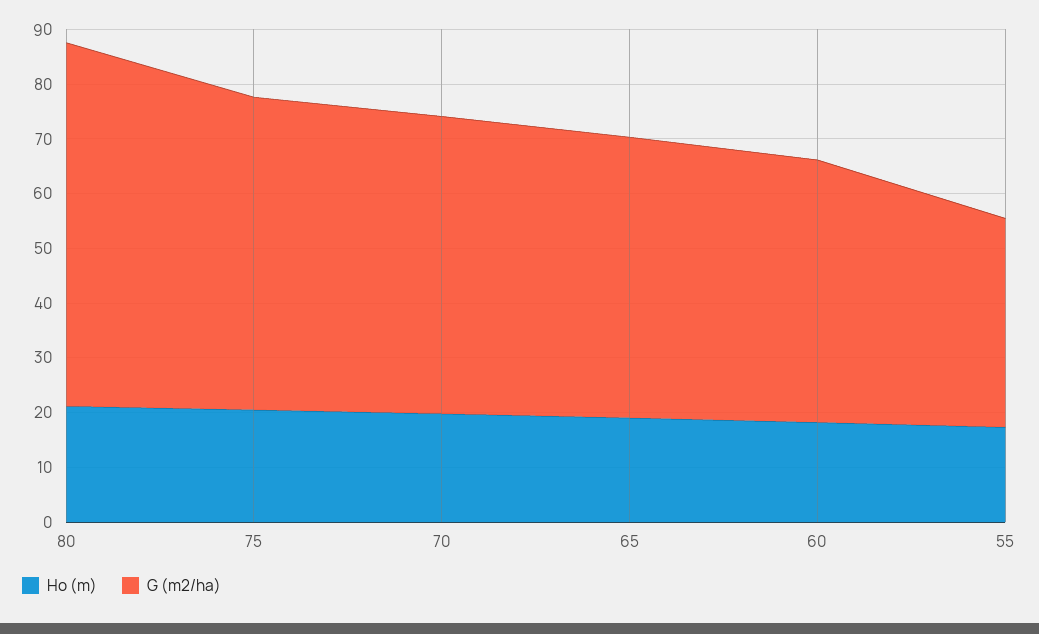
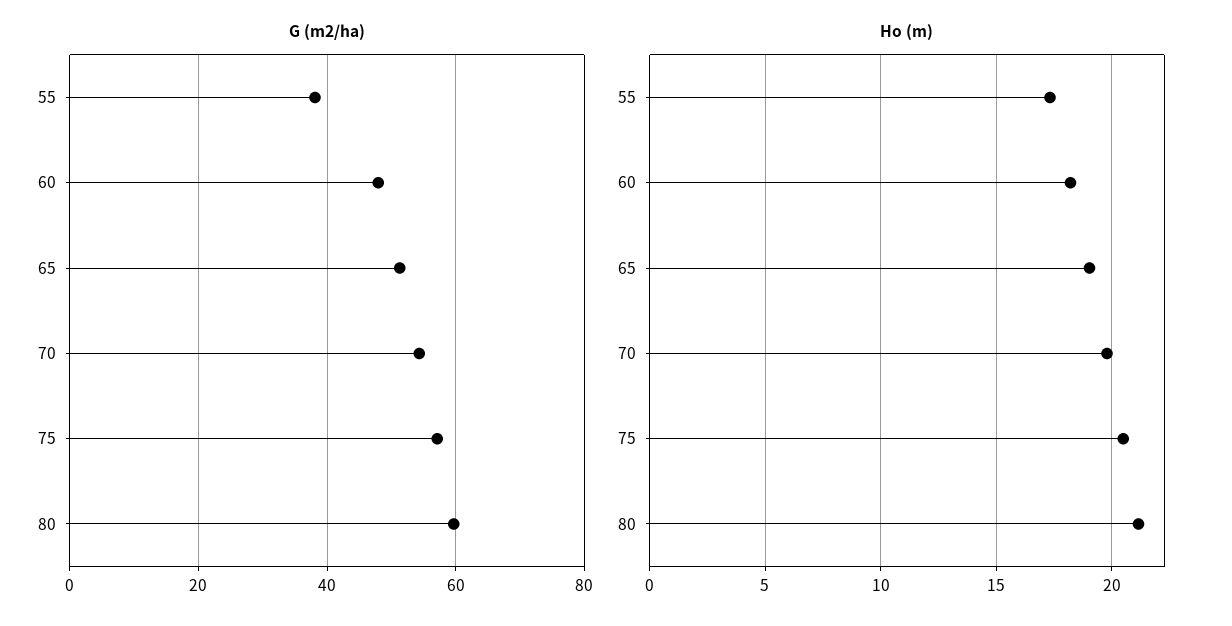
  {
    "Ho (m)": {
      "80": 21,
      "75": 20.5,
      "70": 20,
      "65": 19,
      "60": 18,
      "55": 17.5
    },
    "G (m2/ha)": {
-     "80": 66,
+     "80": 60,
      "75": 58,
      "70": 54,
      "65": 52,
      "60": 48,
      "55": 38
    }
  }

